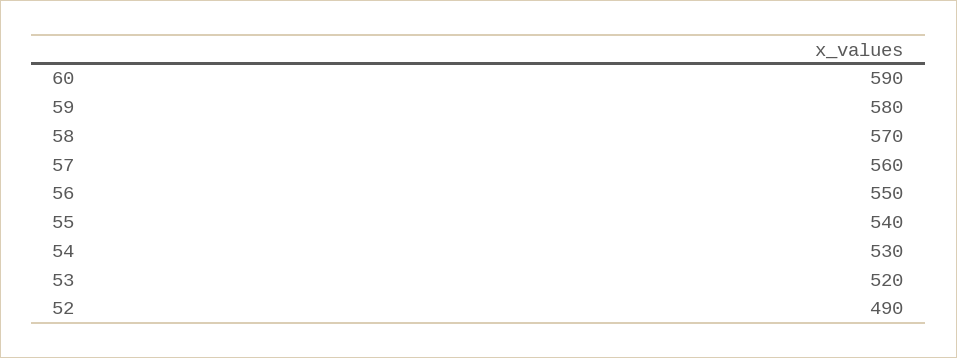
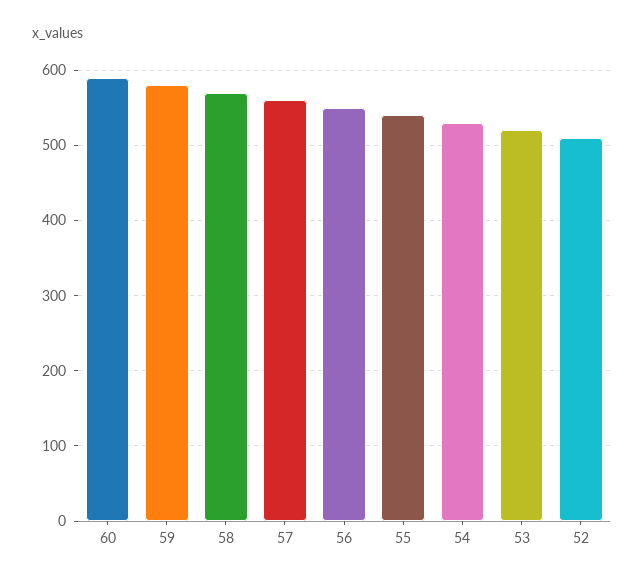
  {
    "60": 590,
    "59": 580,
    "58": 570,
    "57": 560,
    "56": 550,
    "55": 540,
    "54": 530,
    "53": 520,
-   "52": 490
+   "52": 510
  }

